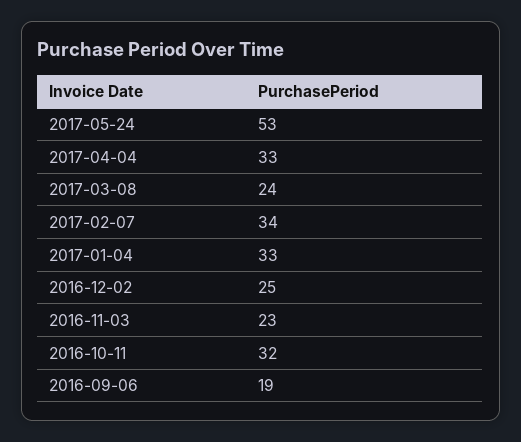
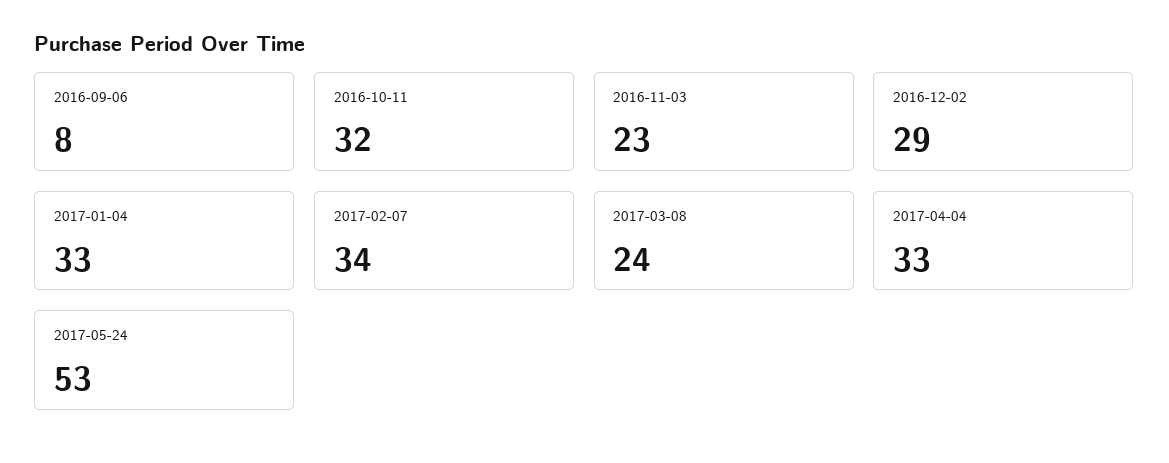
  {
    "2017-05-24": 53,
    "2017-04-04": 33,
    "2017-03-08": 24,
    "2017-02-07": 34,
    "2017-01-04": 33,
-   "2016-12-02": 25,
+   "2016-12-02": 29,
    "2016-11-03": 23,
    "2016-10-11": 32,
-   "2016-09-06": 19
+   "2016-09-06": 8
  }

